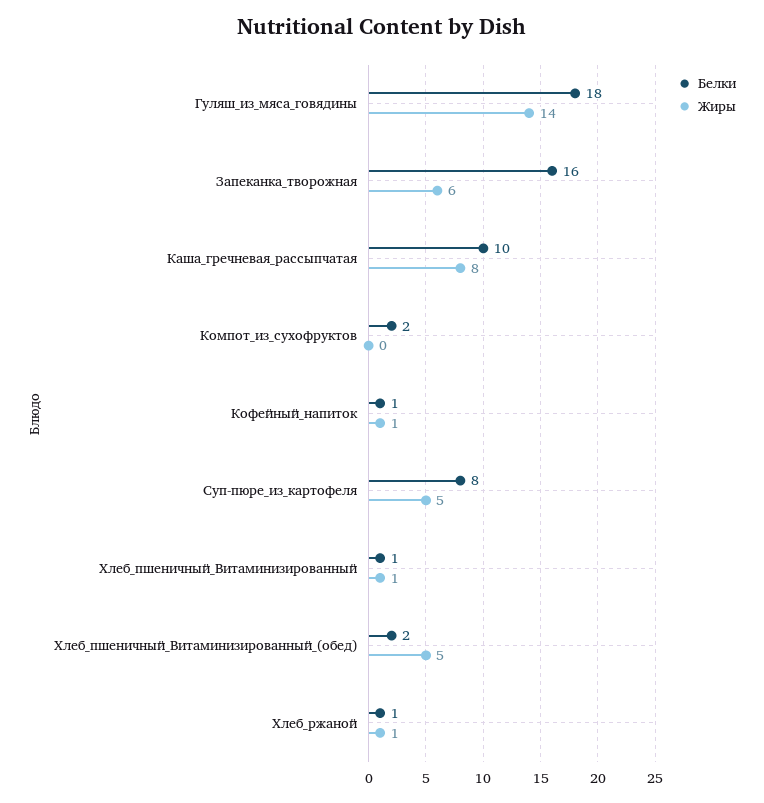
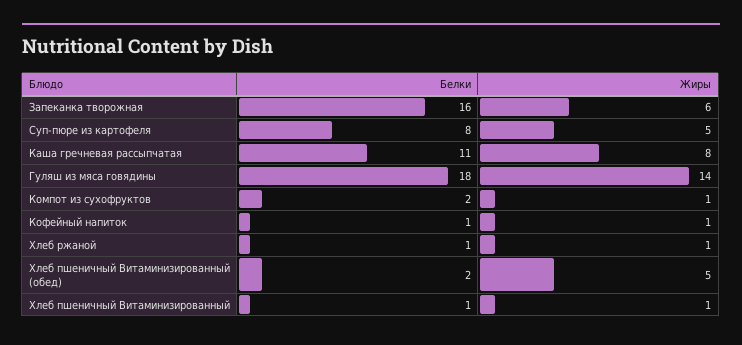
  {
    "Белки": {
      "Гуляш_из_мяса_говядины": 18,
      "Запеканка_творожная": 16,
-     "Каша_гречневая_рассыпчатая": 10,
+     "Каша_гречневая_рассыпчатая": 11,
      "Компот_из_сухофруктов": 2,
      "Кофейный_напиток": 1,
      "Суп-пюре_из_картофеля": 8,
      "Хлеб_пшеничный_Витаминизированный": 1,
      "Хлеб_пшеничный_Витаминизированный_(обед)": 2,
      "Хлеб_ржаной": 1
    },
    "Жиры": {
      "Гуляш_из_мяса_говядины": 14,
      "Запеканка_творожная": 6,
      "Каша_гречневая_рассыпчатая": 8,
-     "Компот_из_сухофруктов": 0,
+     "Компот_из_сухофруктов": 1,
      "Кофейный_напиток": 1,
      "Суп-пюре_из_картофеля": 5,
      "Хлеб_пшеничный_Витаминизированный": 1,
      "Хлеб_пшеничный_Витаминизированный_(обед)": 5,
      "Хлеб_ржаной": 1
    }
  }

